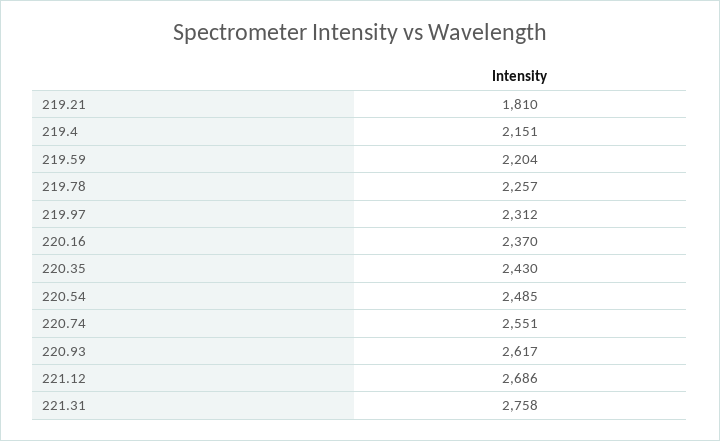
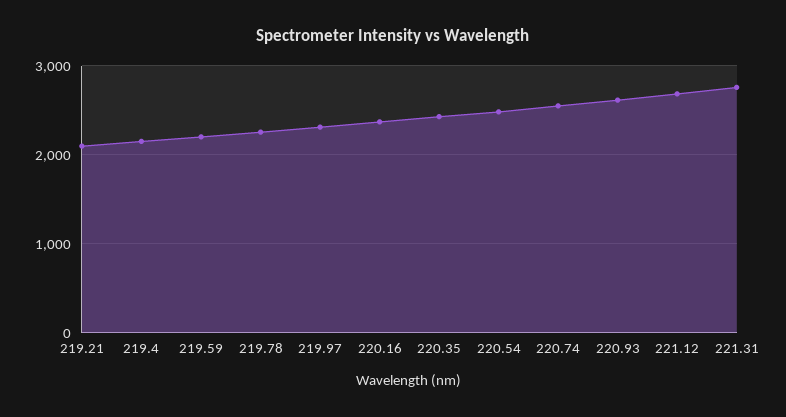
  {
-   "219.21": 1810,
+   "219.21": 2100,
    "219.4": 2151,
    "219.59": 2204,
    "219.78": 2257,
    "219.97": 2312,
    "220.16": 2370,
    "220.35": 2430,
    "220.54": 2485,
    "220.74": 2551,
    "220.93": 2617,
    "221.12": 2686,
    "221.31": 2758
  }

